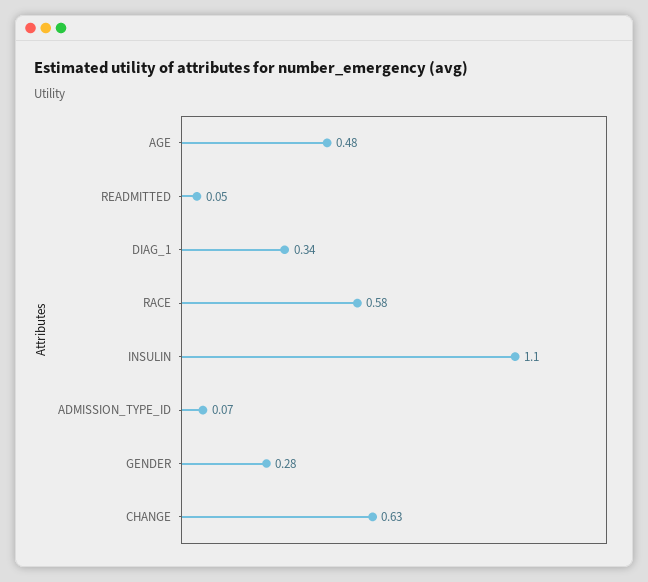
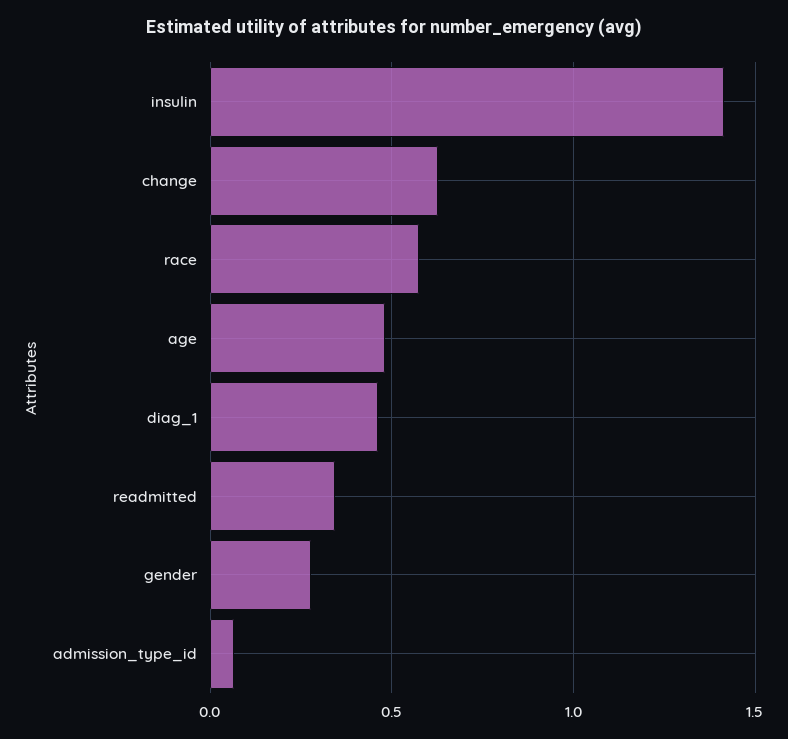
  {
    "AGE": 0.48,
-   "READMITTED": 0.05,
+   "READMITTED": 0.35,
-   "DIAG_1": 0.34,
+   "DIAG_1": 0.45,
    "RACE": 0.58,
-   "INSULIN": 1.1,
+   "INSULIN": 1.4,
    "ADMISSION_TYPE_ID": 0.07,
    "GENDER": 0.28,
    "CHANGE": 0.63
  }

